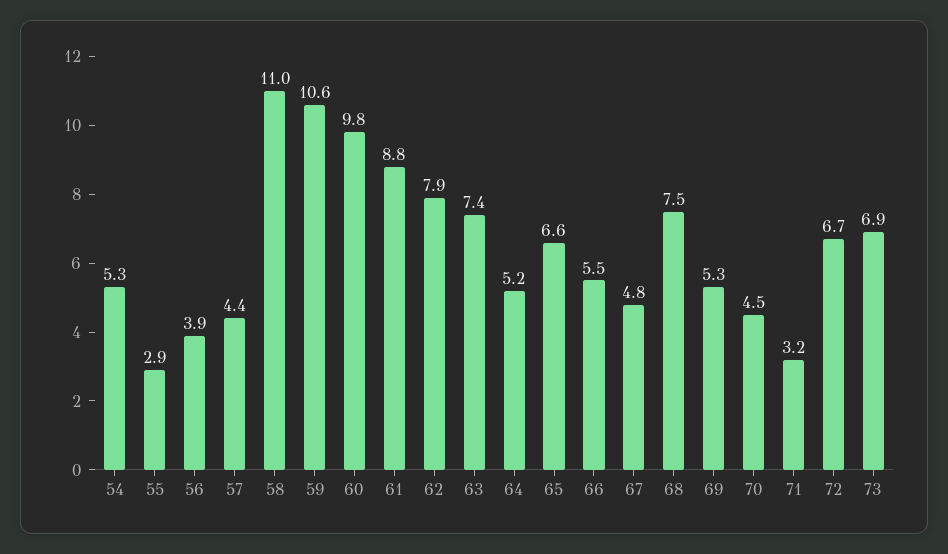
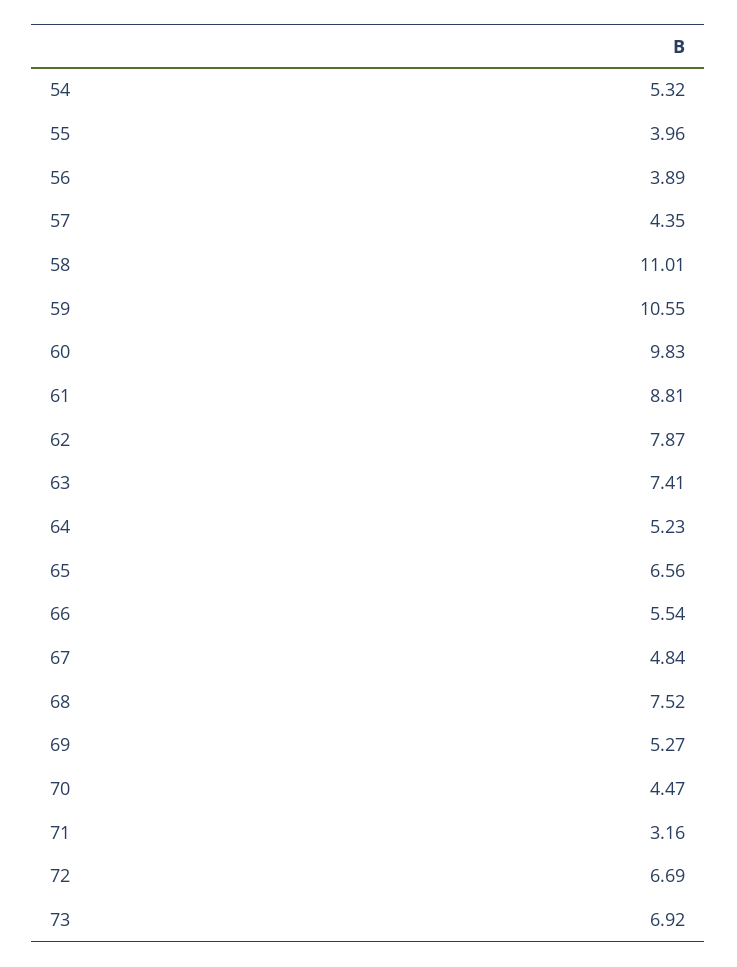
  {
    "54": 5.32,
-   "55": 2.9,
+   "55": 3.96,
    "56": 3.89,
    "57": 4.35,
    "58": 11.01,
    "59": 10.55,
    "60": 9.83,
    "61": 8.81,
    "62": 7.87,
    "63": 7.41,
    "64": 5.23,
    "65": 6.56,
    "66": 5.54,
    "67": 4.84,
    "68": 7.52,
    "69": 5.27,
    "70": 4.47,
    "71": 3.16,
    "72": 6.69,
    "73": 6.92
  }

